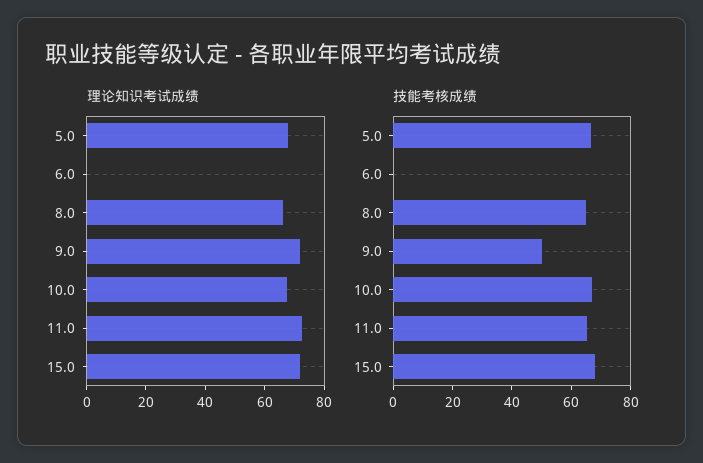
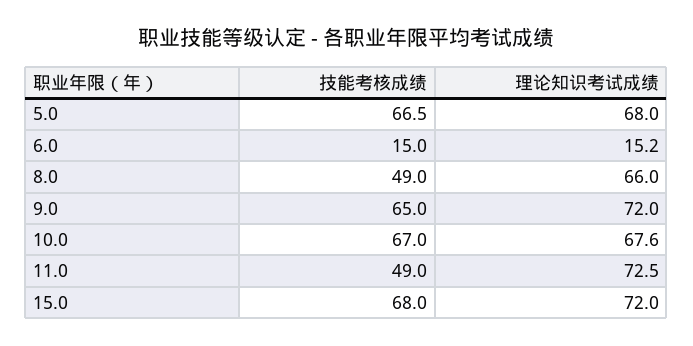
  {
    "理论知识考试成绩": {
      "5.0": 68,
-     "6.0": 0,
+     "6.0": 15.2,
      "8.0": 66,
      "9.0": 72,
      "10.0": 67.6,
      "11.0": 72.5,
      "15.0": 72
    },
    "技能考核成绩": {
      "5.0": 66.5,
-     "6.0": 0,
+     "6.0": 15,
-     "8.0": 65,
+     "8.0": 49,
-     "9.0": 50,
+     "9.0": 65,
      "10.0": 67,
-     "11.0": 65,
+     "11.0": 49,
      "15.0": 68
    }
  }

